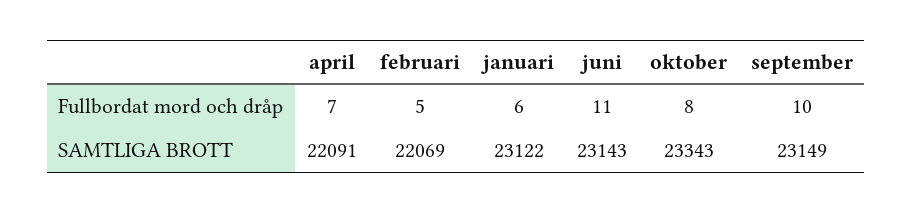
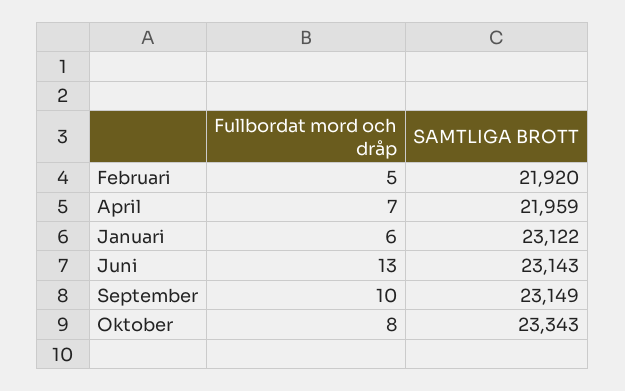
  {
    "april": {
      "Fullbordat mord och dråp": 7,
-     "SAMTLIGA BROTT": 22091
+     "SAMTLIGA BROTT": 21959
    },
    "februari": {
      "Fullbordat mord och dråp": 5,
-     "SAMTLIGA BROTT": 22069
+     "SAMTLIGA BROTT": 21920
    },
    "januari": {
      "Fullbordat mord och dråp": 6,
      "SAMTLIGA BROTT": 23122
    },
    "juni": {
-     "Fullbordat mord och dråp": 11,
+     "Fullbordat mord och dråp": 13,
      "SAMTLIGA BROTT": 23143
    },
    "oktober": {
      "Fullbordat mord och dråp": 8,
      "SAMTLIGA BROTT": 23343
    },
    "september": {
      "Fullbordat mord och dråp": 10,
      "SAMTLIGA BROTT": 23149
    }
  }

